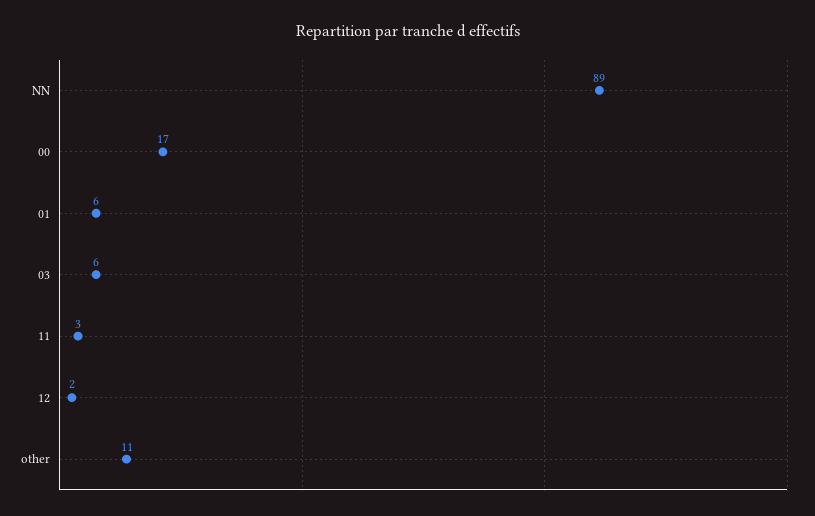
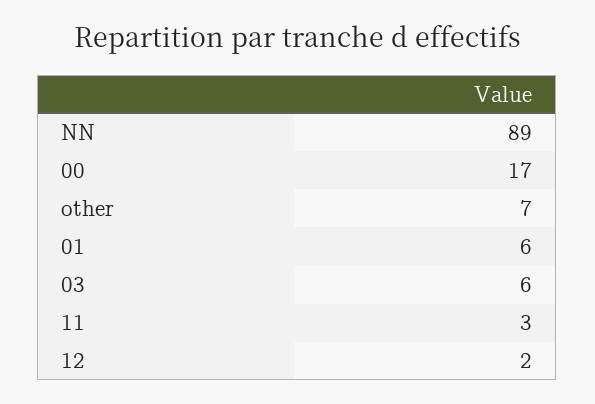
  {
    "NN": 89,
    "00": 17,
    "01": 6,
    "03": 6,
    "11": 3,
    "12": 2,
-   "other": 11
+   "other": 7
  }

